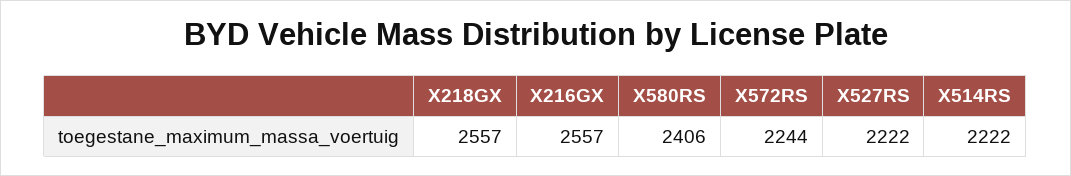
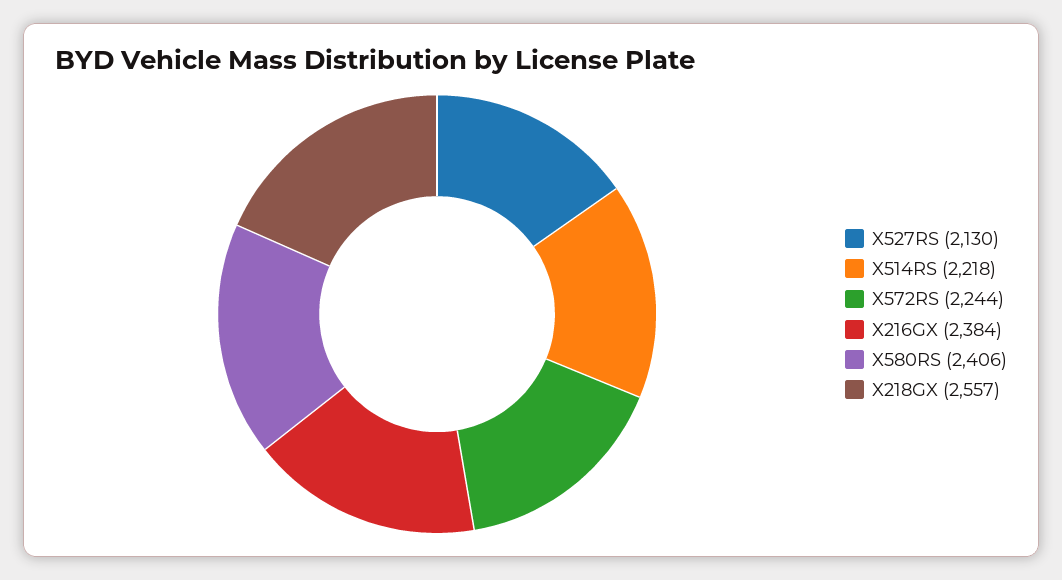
  {
    "X218GX": 2557,
-   "X216GX": 2557,
+   "X216GX": 2384,
    "X580RS": 2406,
    "X572RS": 2244,
-   "X527RS": 2222,
+   "X527RS": 2130,
-   "X514RS": 2222
+   "X514RS": 2218
  }

